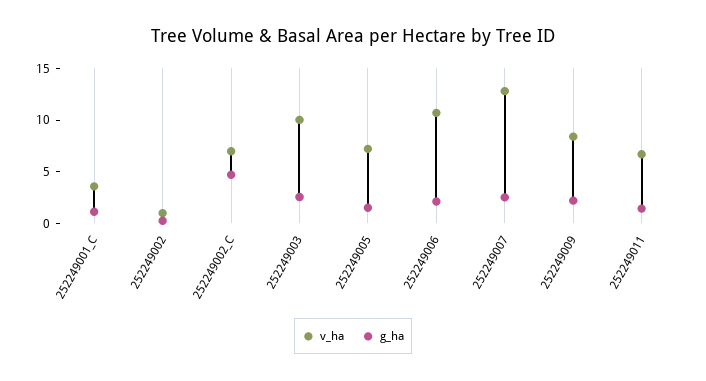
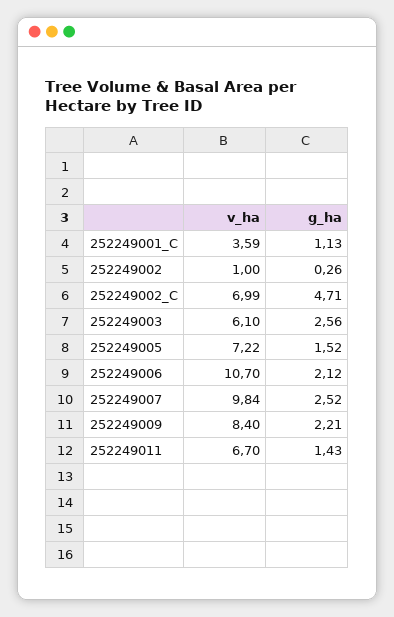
  {
    "v_ha": {
      "252249001_C": 3.59,
      "252249002": 1,
      "252249002_C": 6.99,
-     "252249003": 10,
+     "252249003": 6.1,
      "252249005": 7.22,
      "252249006": 10.7,
-     "252249007": 13,
+     "252249007": 9.84,
      "252249009": 8.4,
      "252249011": 6.7
    },
    "g_ha": {
      "252249001_C": 1.13,
      "252249002": 0.26,
      "252249002_C": 4.71,
      "252249003": 2.56,
      "252249005": 1.52,
      "252249006": 2.12,
      "252249007": 2.52,
      "252249009": 2.21,
      "252249011": 1.43
    }
  }

